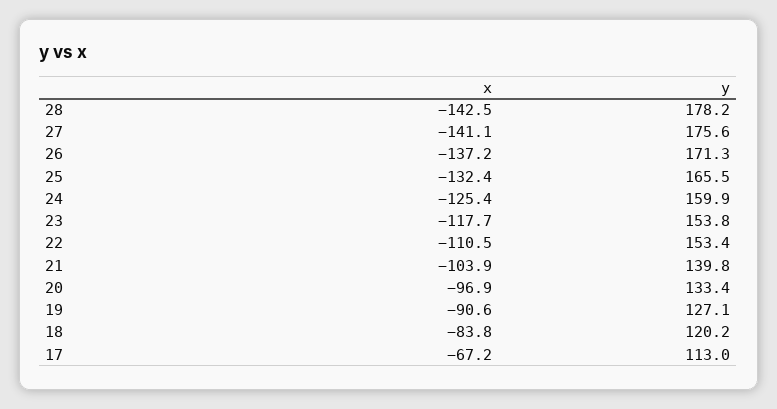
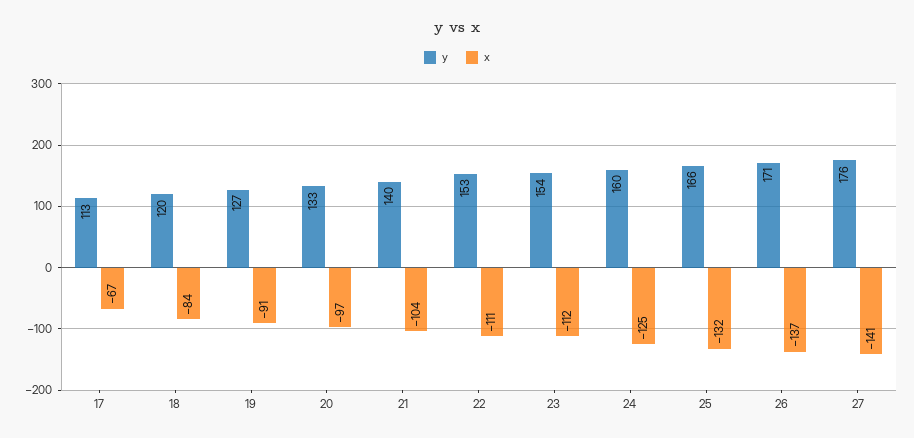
  {
    "x": {
-     "28": -142.5,
      "27": -141.1,
      "26": -137.2,
      "25": -132.4,
      "24": -125.4,
-     "23": -117.7,
+     "23": -112,
      "22": -110.5,
      "21": -103.9,
      "20": -96.9,
      "19": -90.6,
      "18": -83.8,
      "17": -67.2
    },
    "y": {
-     "28": 178.2,
      "27": 175.6,
      "26": 171.3,
      "25": 165.5,
      "24": 159.9,
      "23": 153.8,
      "22": 153.4,
      "21": 139.8,
      "20": 133.4,
      "19": 127.1,
      "18": 120.2,
      "17": 113
    }
  }

